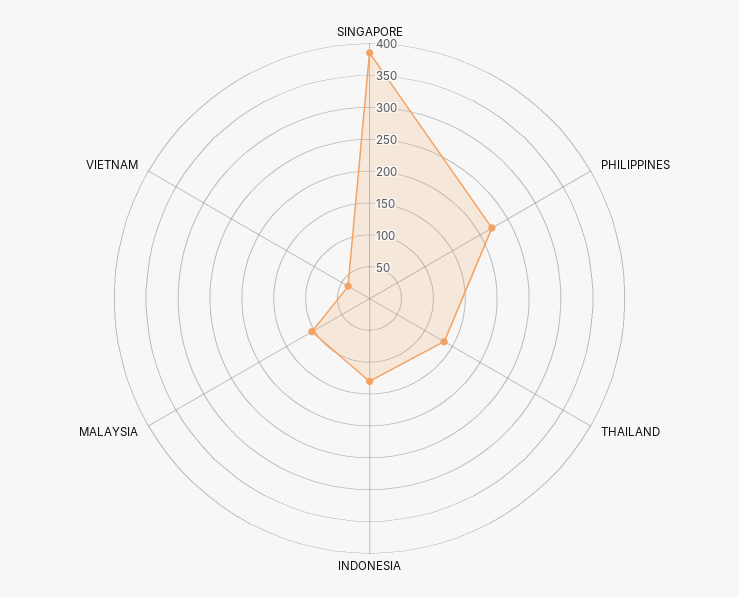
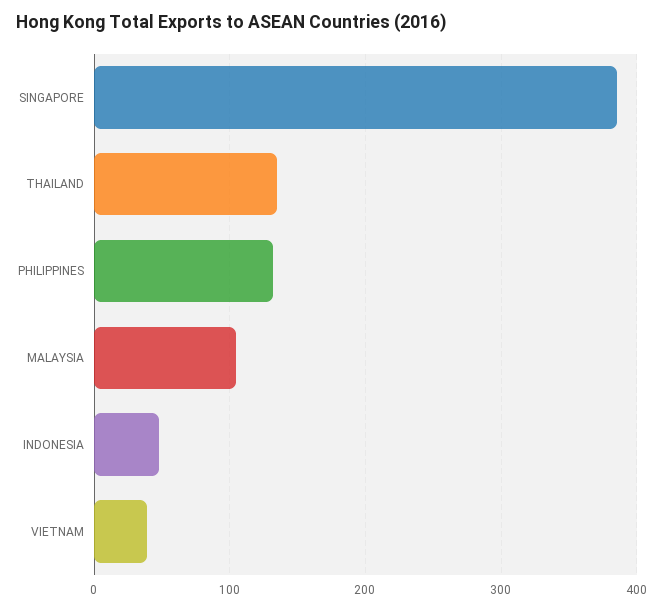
  {
    "SINGAPORE": 390,
-   "PHILIPPINES": 225,
+   "PHILIPPINES": 130,
    "THAILAND": 140,
-   "INDONESIA": 125,
+   "INDONESIA": 50,
    "MALAYSIA": 100,
    "VIETNAM": 40
  }

